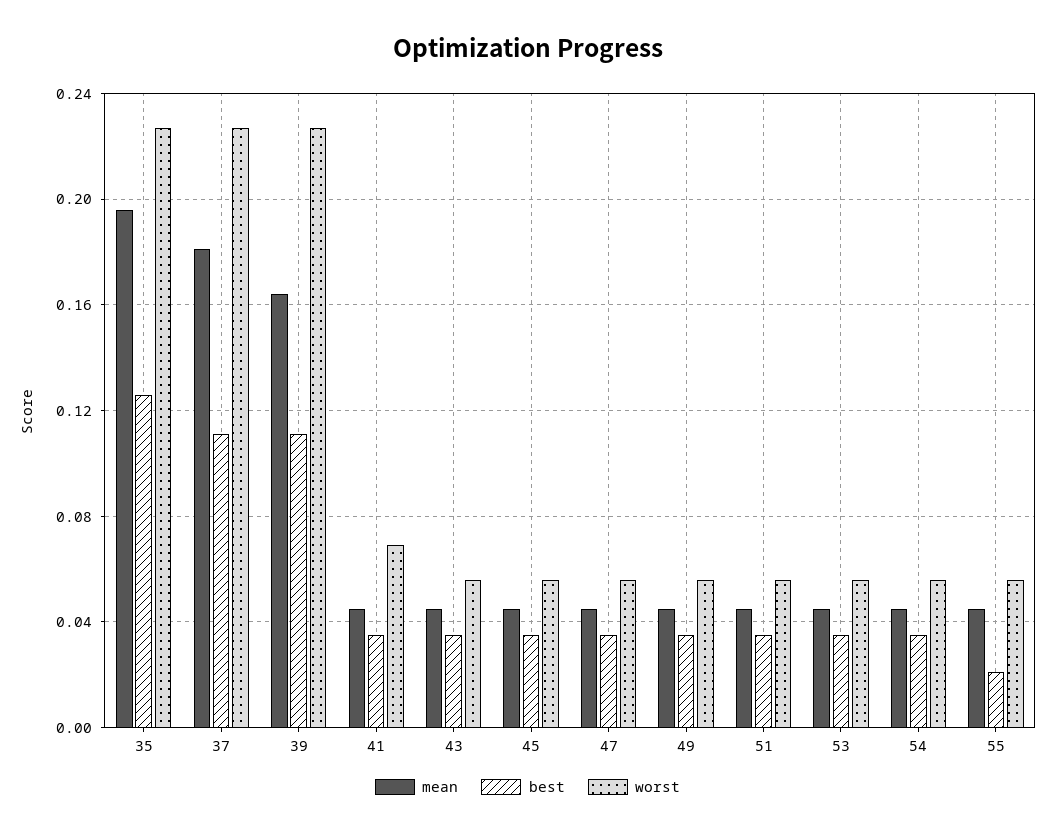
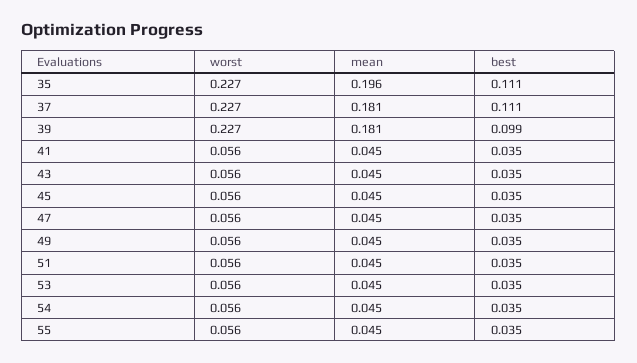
  {
    "mean": {
      "35": 0.196,
      "37": 0.181,
-     "39": 0.165,
+     "39": 0.181,
      "41": 0.045,
      "43": 0.045,
      "45": 0.045,
      "47": 0.045,
      "49": 0.045,
      "51": 0.045,
      "53": 0.045,
      "54": 0.045,
      "55": 0.045
    },
    "best": {
-     "35": 0.125,
+     "35": 0.111,
      "37": 0.111,
-     "39": 0.11,
+     "39": 0.099,
      "41": 0.035,
      "43": 0.035,
      "45": 0.035,
      "47": 0.035,
      "49": 0.035,
      "51": 0.035,
      "53": 0.035,
      "54": 0.035,
-     "55": 0.02
+     "55": 0.035
    },
    "worst": {
      "35": 0.227,
      "37": 0.227,
      "39": 0.227,
-     "41": 0.07,
+     "41": 0.056,
      "43": 0.056,
      "45": 0.056,
      "47": 0.056,
      "49": 0.056,
      "51": 0.056,
      "53": 0.056,
      "54": 0.056,
      "55": 0.056
    }
  }

